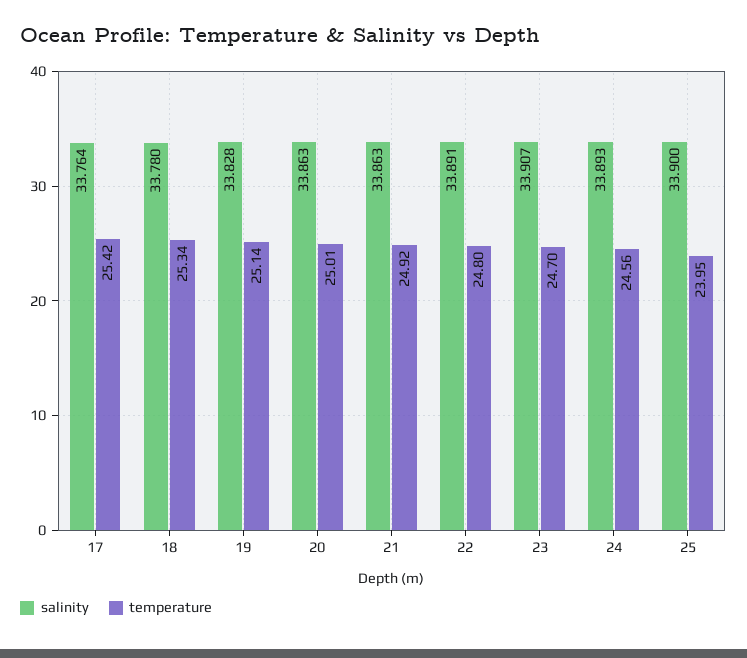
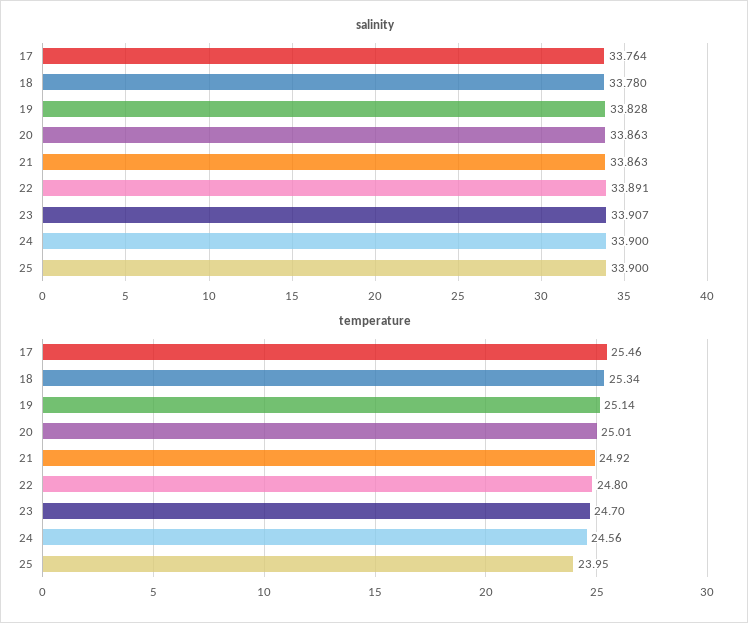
  {
    "salinity": {
      "17": 33.764,
      "18": 33.78,
      "19": 33.828,
      "20": 33.863,
      "21": 33.863,
      "22": 33.891,
      "23": 33.907,
-     "24": 33.893,
+     "24": 33.9,
      "25": 33.9
    },
    "temperature": {
-     "17": 25.42,
+     "17": 25.46,
      "18": 25.34,
      "19": 25.14,
      "20": 25.01,
      "21": 24.92,
      "22": 24.8,
      "23": 24.7,
      "24": 24.56,
      "25": 23.95
    }
  }

